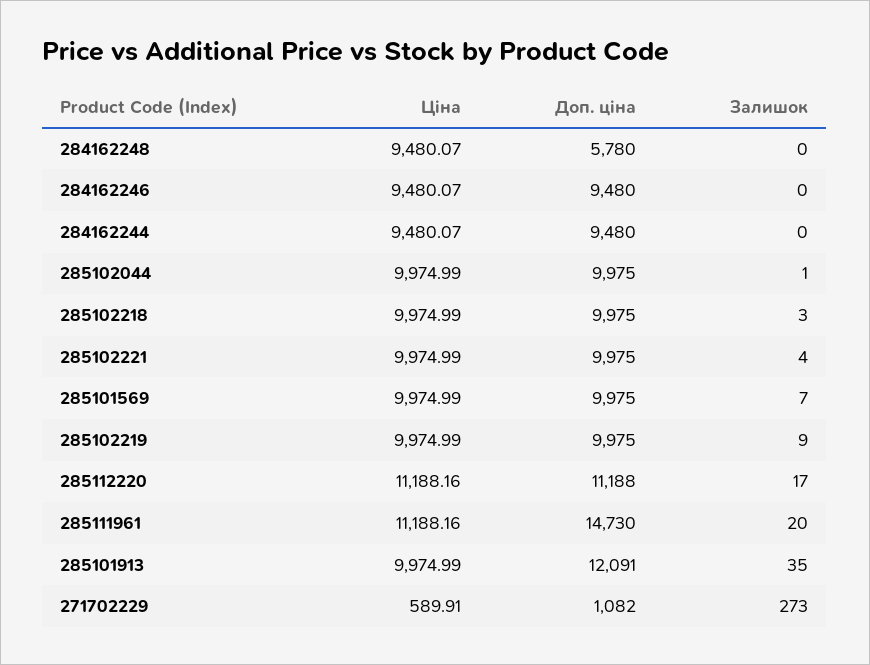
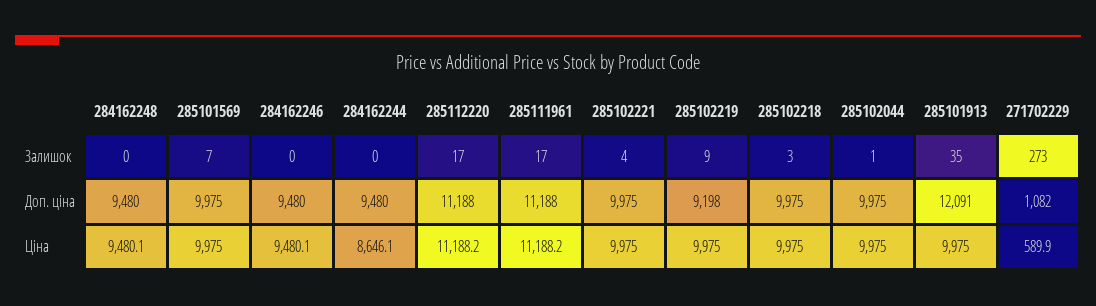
  {
    "Ціна": {
      "284162248": 9480.07,
      "284162246": 9480.07,
-     "284162244": 9480.07,
+     "284162244": 8646.1,
      "285102044": 9974.99,
      "285102218": 9974.99,
      "285102221": 9974.99,
      "285101569": 9974.99,
      "285102219": 9974.99,
      "285112220": 11188.16,
      "285111961": 11188.16,
      "285101913": 9974.99,
      "271702229": 589.91
    },
    "Доп. ціна": {
-     "284162248": 5780,
+     "284162248": 9480,
      "284162246": 9480,
      "284162244": 9480,
      "285102044": 9975,
      "285102218": 9975,
      "285102221": 9975,
      "285101569": 9975,
-     "285102219": 9975,
+     "285102219": 9198,
      "285112220": 11188,
-     "285111961": 14730,
+     "285111961": 11188,
      "285101913": 12091,
      "271702229": 1082
    },
    "Залишок": {
      "284162248": 0,
      "284162246": 0,
      "284162244": 0,
      "285102044": 1,
      "285102218": 3,
      "285102221": 4,
      "285101569": 7,
      "285102219": 9,
      "285112220": 17,
-     "285111961": 20,
+     "285111961": 17,
      "285101913": 35,
      "271702229": 273
    }
  }

